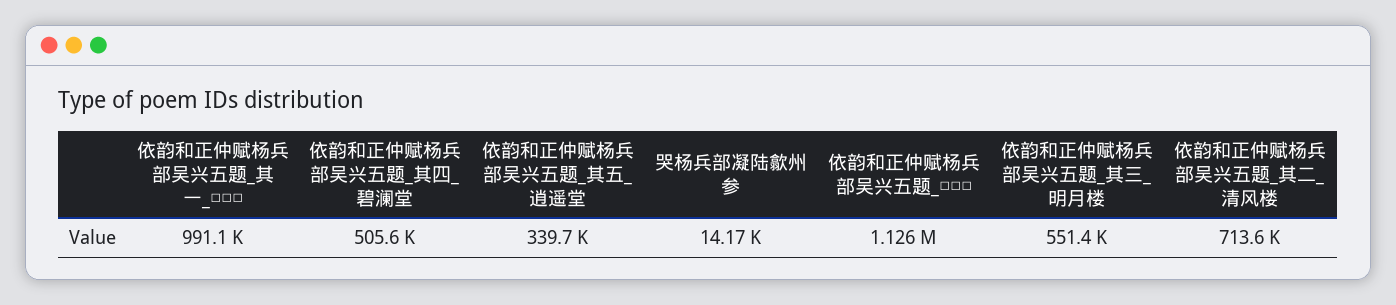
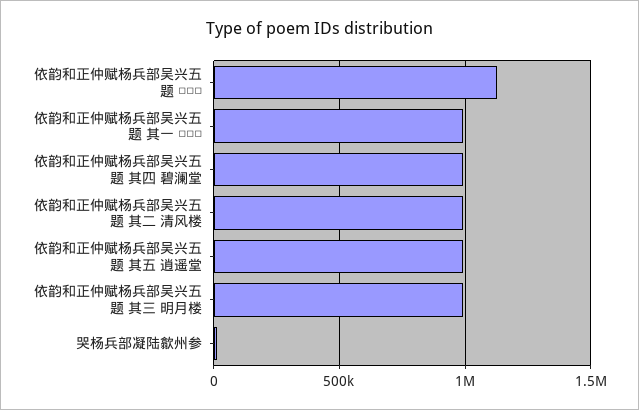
  {
    "依韵和正仲赋杨兵部吴兴五题_其一_□□□": 991100,
-   "依韵和正仲赋杨兵部吴兴五题_其四_碧澜堂": 505600,
+   "依韵和正仲赋杨兵部吴兴五题_其四_碧澜堂": 1000000,
-   "依韵和正仲赋杨兵部吴兴五题_其五_逍遥堂": 339700,
+   "依韵和正仲赋杨兵部吴兴五题_其五_逍遥堂": 1000000,
    "哭杨兵部凝陆歙州参": 14170,
    "依韵和正仲赋杨兵部吴兴五题_□□□": 1126000,
-   "依韵和正仲赋杨兵部吴兴五题_其三_明月楼": 551400,
+   "依韵和正仲赋杨兵部吴兴五题_其三_明月楼": 1000000,
-   "依韵和正仲赋杨兵部吴兴五题_其二_清风楼": 713600
+   "依韵和正仲赋杨兵部吴兴五题_其二_清风楼": 1000000
  }

